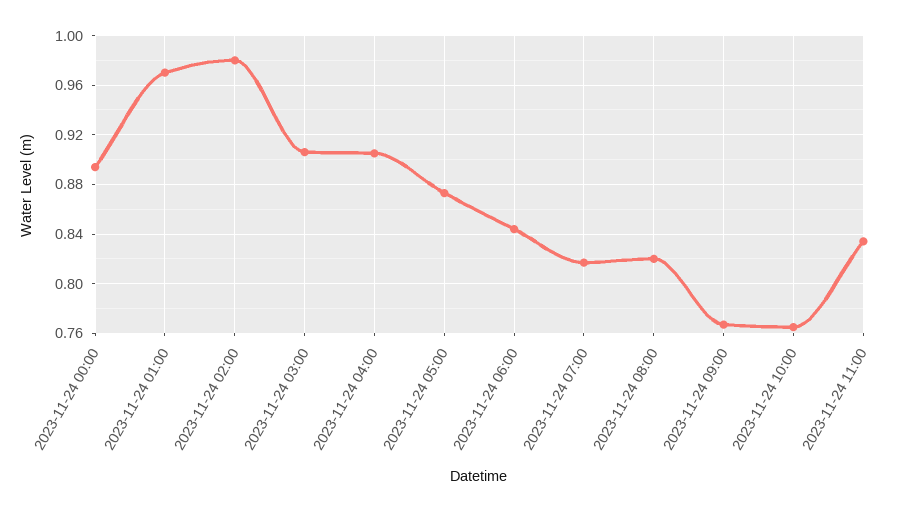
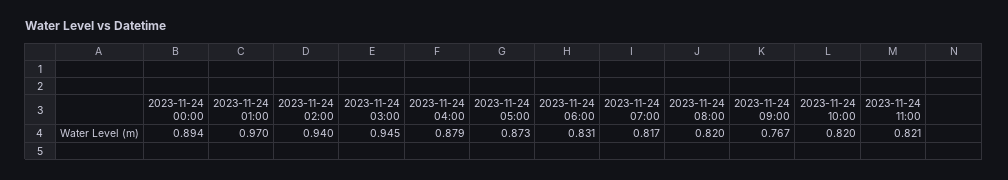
  {
    "2023-11-24 00:00": 0.894,
    "2023-11-24 01:00": 0.97,
-   "2023-11-24 02:00": 0.98,
+   "2023-11-24 02:00": 0.94,
-   "2023-11-24 03:00": 0.905,
+   "2023-11-24 03:00": 0.945,
-   "2023-11-24 04:00": 0.905,
+   "2023-11-24 04:00": 0.879,
    "2023-11-24 05:00": 0.873,
-   "2023-11-24 06:00": 0.845,
+   "2023-11-24 06:00": 0.831,
    "2023-11-24 07:00": 0.817,
    "2023-11-24 08:00": 0.82,
    "2023-11-24 09:00": 0.767,
-   "2023-11-24 10:00": 0.765,
+   "2023-11-24 10:00": 0.82,
-   "2023-11-24 11:00": 0.835
+   "2023-11-24 11:00": 0.821
  }

